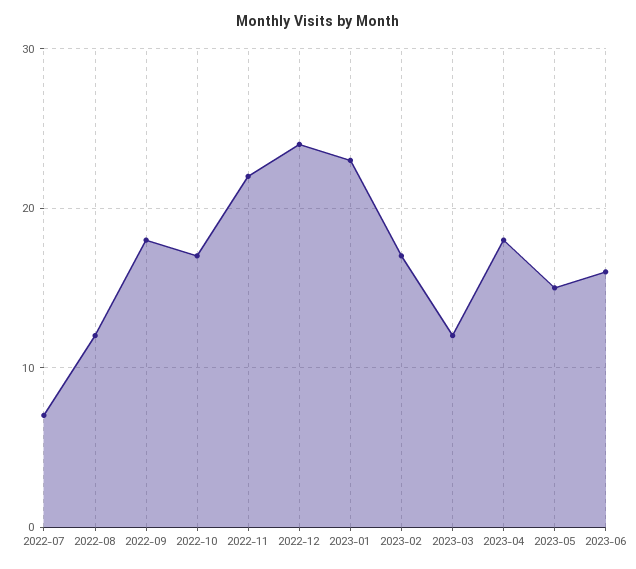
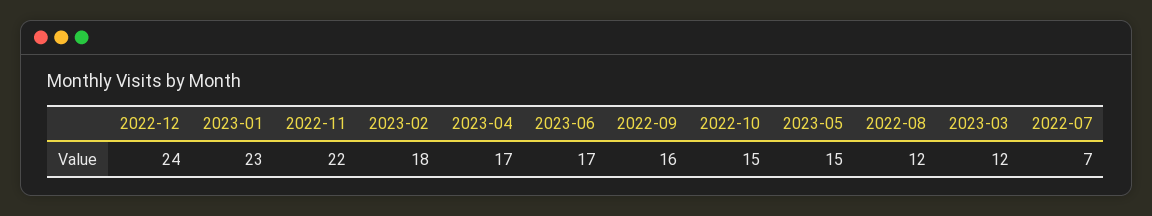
  {
    "2022-07": 7,
    "2022-08": 12,
-   "2022-09": 18,
+   "2022-09": 16,
-   "2022-10": 17,
+   "2022-10": 15,
    "2022-11": 22,
    "2022-12": 24,
    "2023-01": 23,
-   "2023-02": 17,
+   "2023-02": 18,
    "2023-03": 12,
-   "2023-04": 18,
+   "2023-04": 17,
    "2023-05": 15,
-   "2023-06": 16
+   "2023-06": 17
  }

